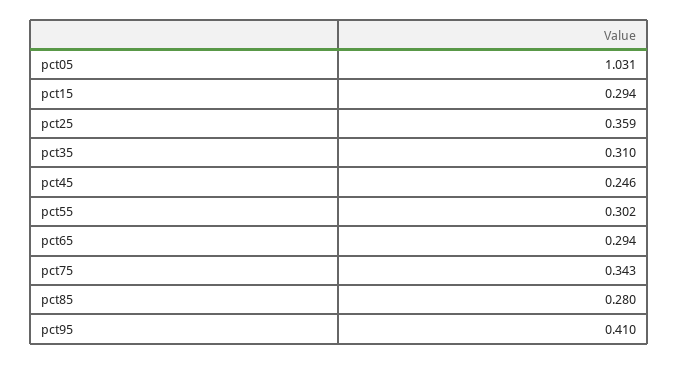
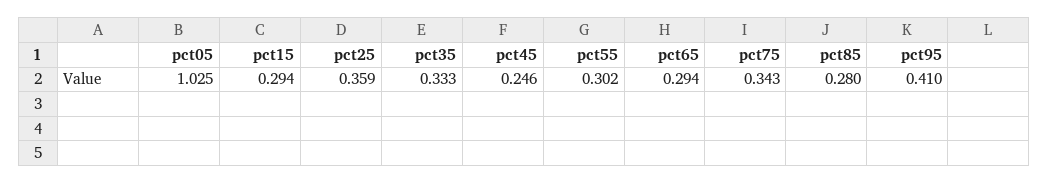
  {
-   "pct05": 1.031,
+   "pct05": 1.025,
    "pct15": 0.294,
    "pct25": 0.359,
-   "pct35": 0.31,
+   "pct35": 0.333,
    "pct45": 0.246,
    "pct55": 0.302,
    "pct65": 0.294,
    "pct75": 0.343,
    "pct85": 0.28,
    "pct95": 0.41
  }

